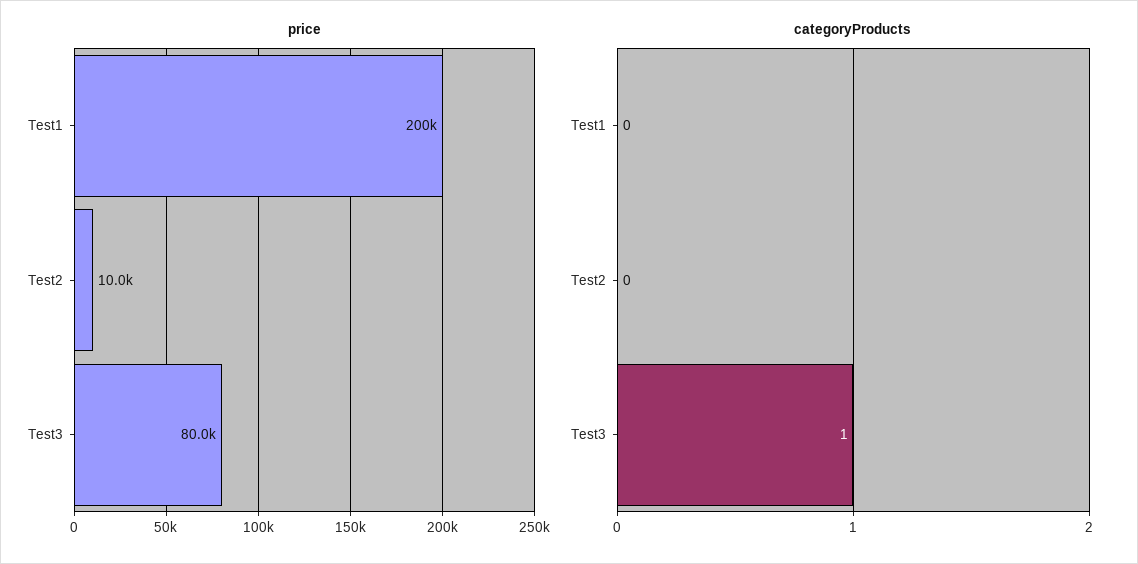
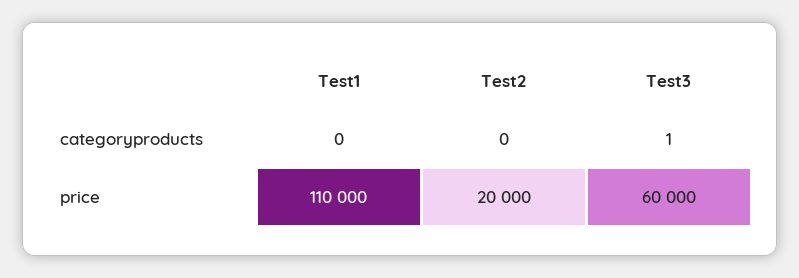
  {
    "price": {
-     "Test1": 200000,
+     "Test1": 110000,
-     "Test2": 10000,
+     "Test2": 20000,
-     "Test3": 80000
+     "Test3": 60000
    },
    "categoryProducts": {
      "Test1": 0,
      "Test2": 0,
      "Test3": 1
    }
  }

